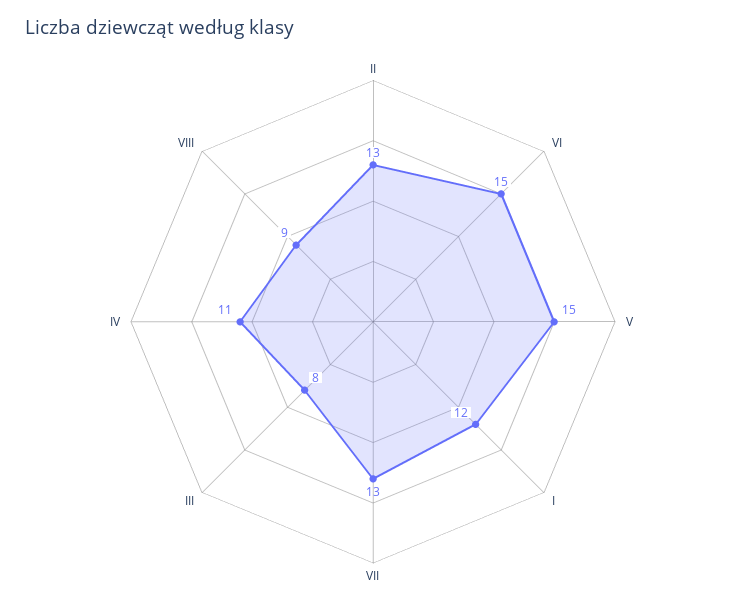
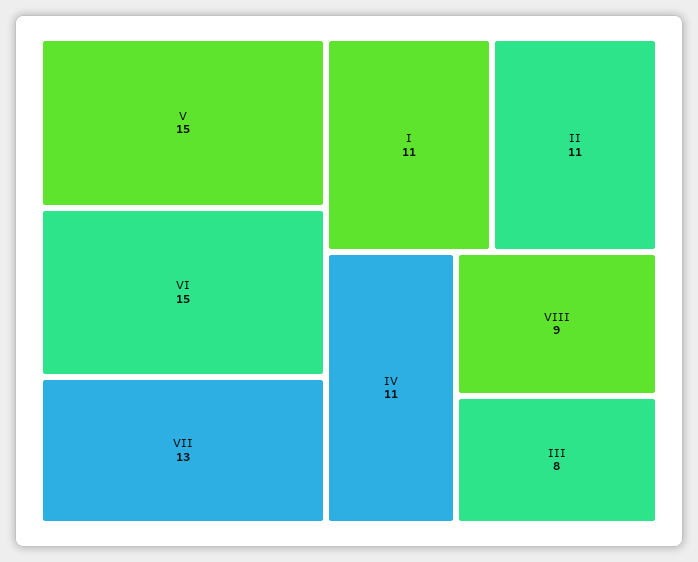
  {
-   "II": 13,
+   "II": 11,
    "VI": 15,
    "V": 15,
-   "I": 12,
+   "I": 11,
    "VII": 13,
    "III": 8,
    "IV": 11,
    "VIII": 9
  }

